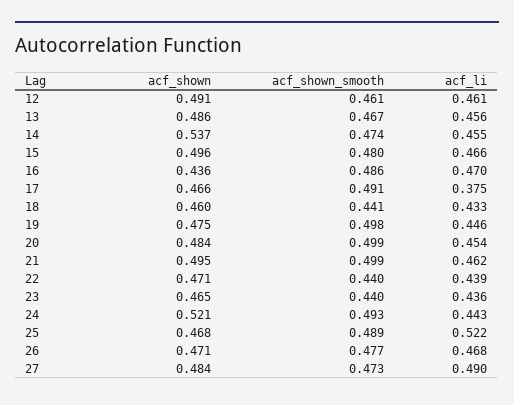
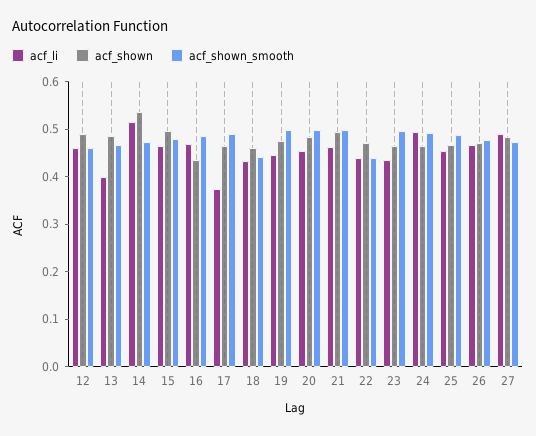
  {
    "acf_shown": {
      "12": 0.491,
      "13": 0.486,
      "14": 0.537,
      "15": 0.496,
      "16": 0.436,
      "17": 0.466,
      "18": 0.46,
      "19": 0.475,
      "20": 0.484,
      "21": 0.495,
      "22": 0.471,
      "23": 0.465,
-     "24": 0.521,
+     "24": 0.46,
      "25": 0.468,
      "26": 0.471,
      "27": 0.484
    },
    "acf_shown_smooth": {
      "12": 0.461,
      "13": 0.467,
      "14": 0.474,
      "15": 0.48,
      "16": 0.486,
      "17": 0.491,
      "18": 0.441,
      "19": 0.498,
      "20": 0.499,
      "21": 0.499,
      "22": 0.44,
-     "23": 0.44,
+     "23": 0.5,
      "24": 0.493,
      "25": 0.489,
      "26": 0.477,
      "27": 0.473
    },
    "acf_li": {
      "12": 0.461,
-     "13": 0.456,
+     "13": 0.4,
-     "14": 0.455,
+     "14": 0.52,
      "15": 0.466,
      "16": 0.47,
      "17": 0.375,
      "18": 0.433,
      "19": 0.446,
      "20": 0.454,
      "21": 0.462,
      "22": 0.439,
      "23": 0.436,
-     "24": 0.443,
+     "24": 0.5,
-     "25": 0.522,
+     "25": 0.46,
      "26": 0.468,
      "27": 0.49
    }
  }

